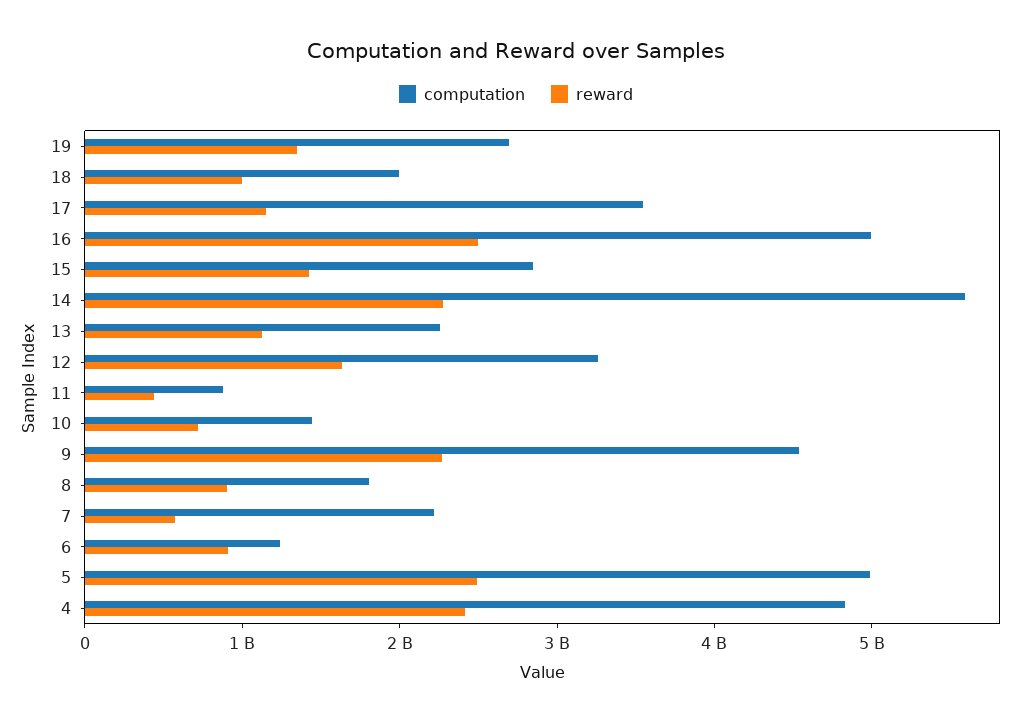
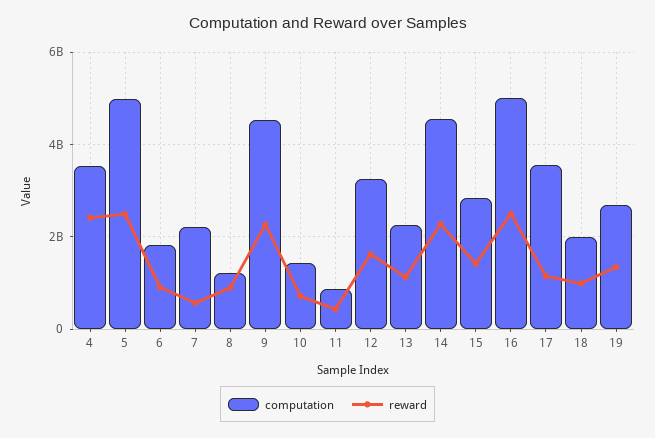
  {
    "computation": {
      "19": 2600000000,
      "18": 2000000000,
      "17": 3600000000,
      "16": 5000000000,
      "15": 2800000000,
-     "14": 5600000000,
+     "14": 4600000000,
      "13": 2200000000,
      "12": 3200000000,
      "11": 800000000,
      "10": 1400000000,
      "9": 4600000000,
-     "8": 1800000000,
+     "8": 1200000000,
      "7": 2200000000,
-     "6": 1200000000,
+     "6": 1800000000,
      "5": 5000000000,
-     "4": 4800000000
+     "4": 3600000000
    },
    "reward": {
      "19": 1400000000,
      "18": 1000000000,
      "17": 1200000000,
      "16": 2400000000,
      "15": 1400000000,
      "14": 2200000000,
      "13": 1200000000,
      "12": 1600000000,
      "11": 400000000,
      "10": 800000000,
      "9": 2200000000,
      "8": 1000000000,
      "7": 600000000,
      "6": 1000000000,
      "5": 2400000000,
      "4": 2400000000
    }
  }

